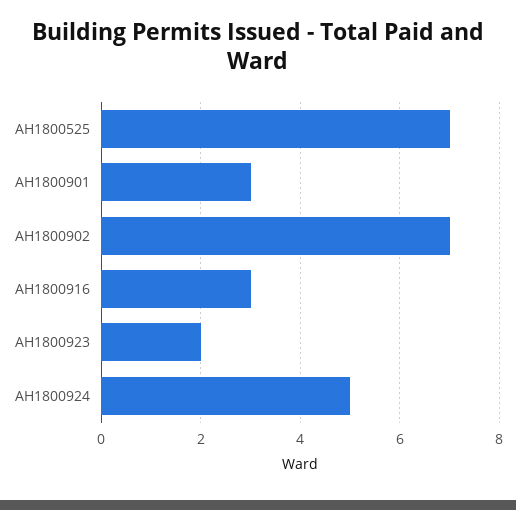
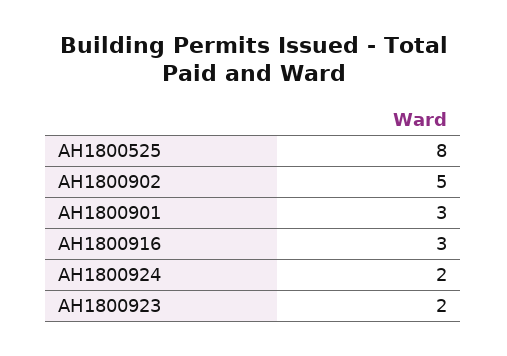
  {
-   "AH1800525": 7,
+   "AH1800525": 8,
    "AH1800901": 3,
-   "AH1800902": 7,
+   "AH1800902": 5,
    "AH1800916": 3,
    "AH1800923": 2,
-   "AH1800924": 5
+   "AH1800924": 2
  }

